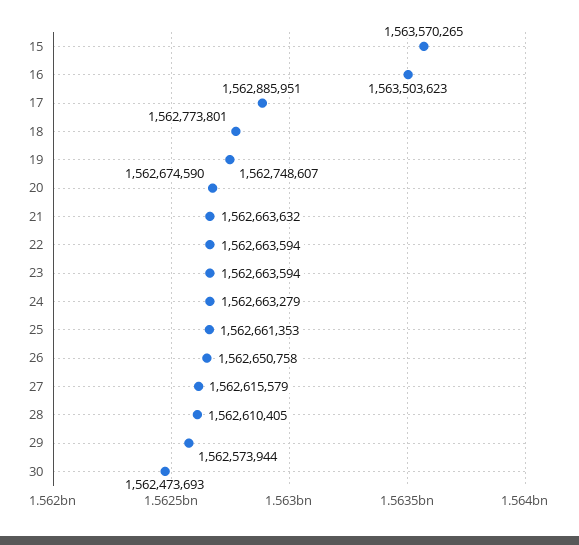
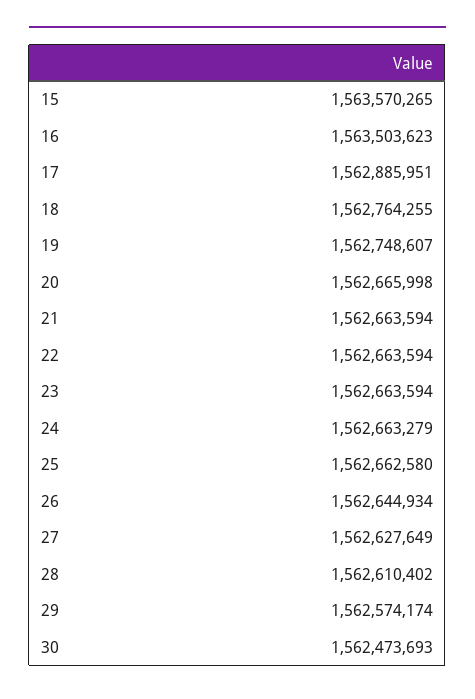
  {
    "15": 1563570265,
    "16": 1563503623,
    "17": 1562885951,
-   "18": 1562773801,
+   "18": 1562764255,
    "19": 1562748607,
-   "20": 1562674590,
+   "20": 1562665998,
-   "21": 1562663632,
+   "21": 1562663594,
    "22": 1562663594,
    "23": 1562663594,
    "24": 1562663279,
-   "25": 1562661353,
+   "25": 1562662580,
-   "26": 1562650758,
+   "26": 1562644934,
-   "27": 1562615579,
+   "27": 1562627649,
-   "28": 1562610405,
+   "28": 1562610402,
-   "29": 1562573944,
+   "29": 1562574174,
    "30": 1562473693
  }

